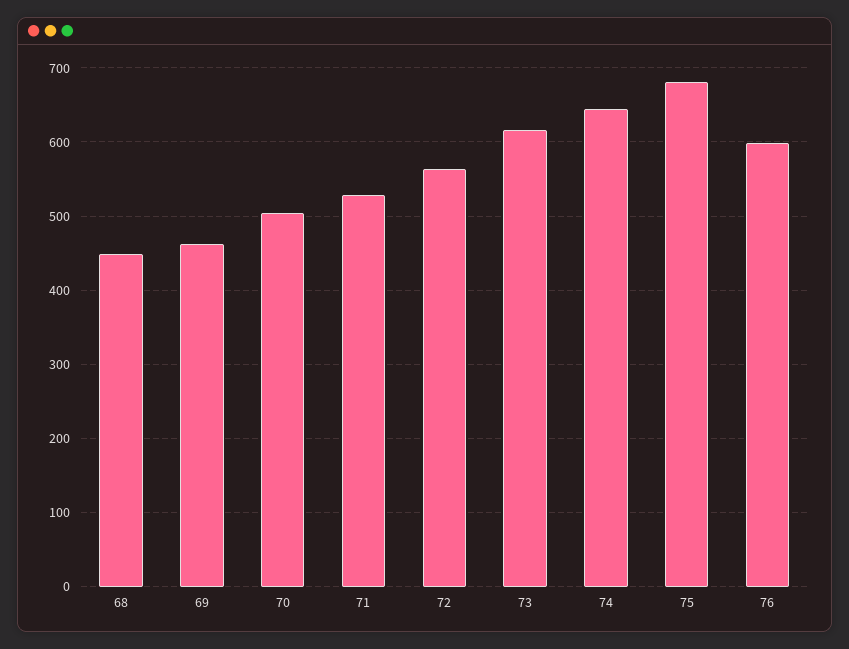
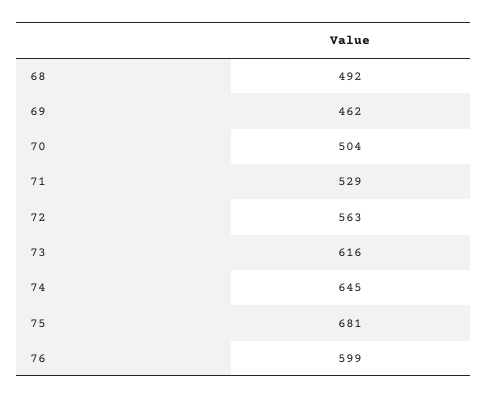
  {
-   "68": 450,
+   "68": 492,
    "69": 462,
    "70": 504,
    "71": 529,
    "72": 563,
    "73": 616,
    "74": 645,
    "75": 681,
    "76": 599
  }

